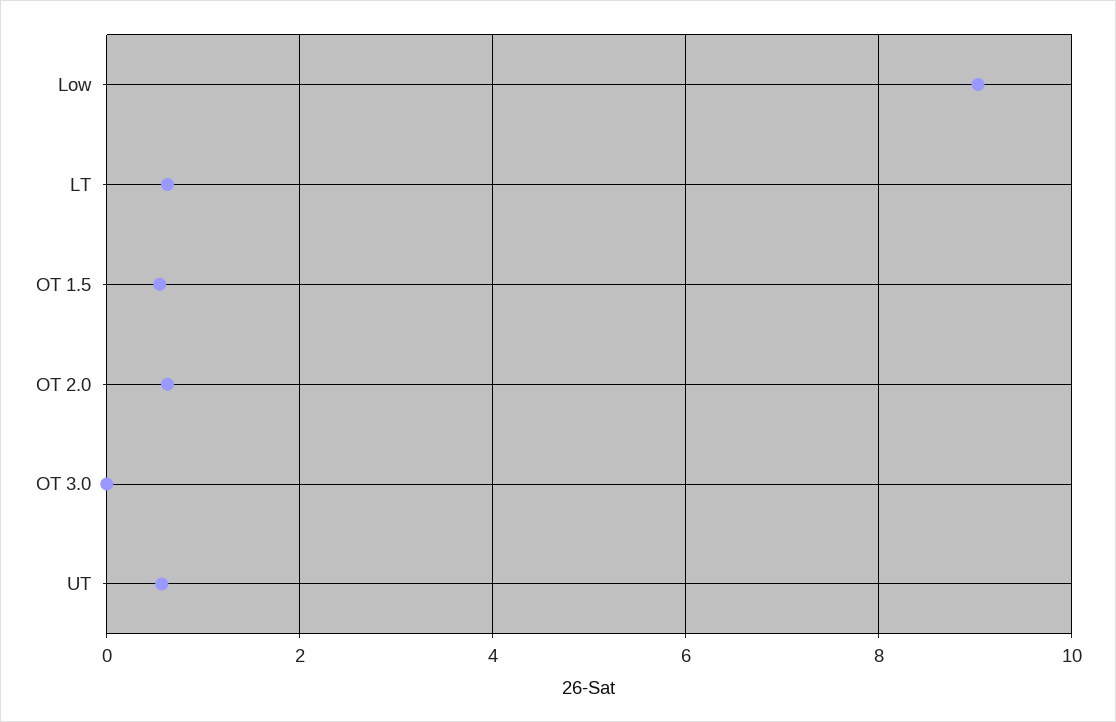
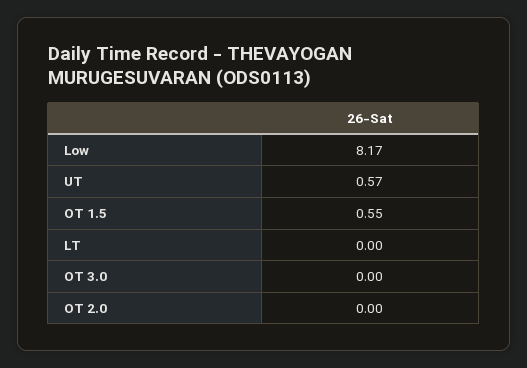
  {
-   "Low": 9,
+   "Low": 8.17,
-   "LT": 0.6,
+   "LT": 0,
    "OT 1.5": 0.55,
-   "OT 2.0": 0.6,
+   "OT 2.0": 0,
    "OT 3.0": 0,
    "UT": 0.57
  }

